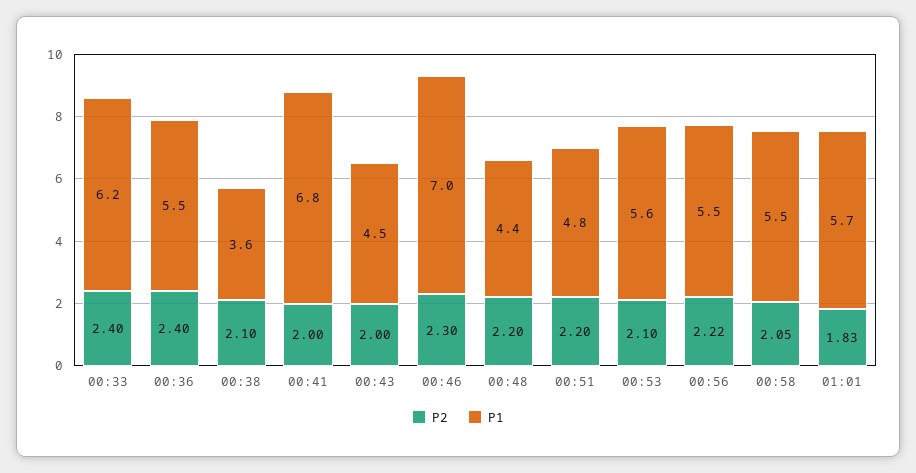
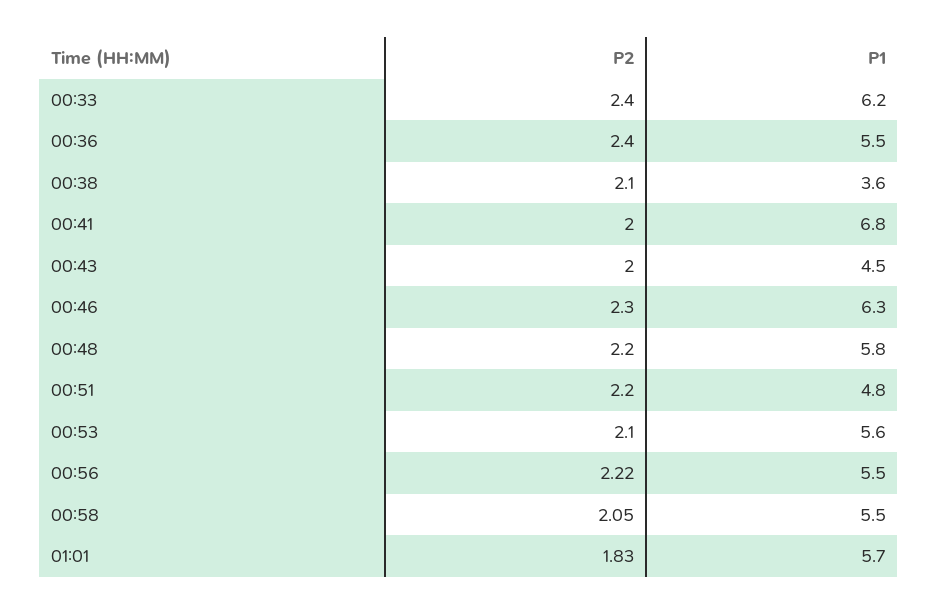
  {
    "P2": {
      "00:33": 2.4,
      "00:36": 2.4,
      "00:38": 2.1,
      "00:41": 2,
      "00:43": 2,
      "00:46": 2.3,
      "00:48": 2.2,
      "00:51": 2.2,
      "00:53": 2.1,
      "00:56": 2.22,
      "00:58": 2.05,
      "01:01": 1.83
    },
    "P1": {
      "00:33": 6.2,
      "00:36": 5.5,
      "00:38": 3.6,
      "00:41": 6.8,
      "00:43": 4.5,
-     "00:46": 7,
+     "00:46": 6.3,
-     "00:48": 4.4,
+     "00:48": 5.8,
      "00:51": 4.8,
      "00:53": 5.6,
      "00:56": 5.5,
      "00:58": 5.5,
      "01:01": 5.7
    }
  }

